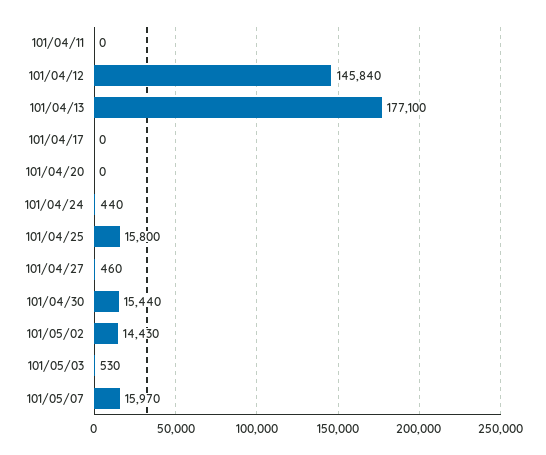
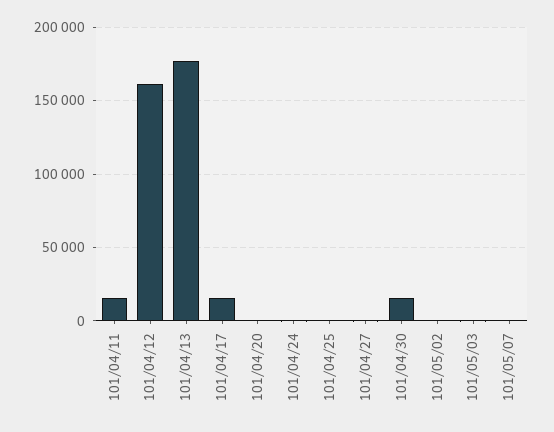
  {
-   "101/04/11": 0,
+   "101/04/11": 15000,
-   "101/04/12": 145840,
+   "101/04/12": 160000,
    "101/04/13": 177100,
-   "101/04/17": 0,
+   "101/04/17": 15000,
    "101/04/20": 0,
    "101/04/24": 440,
-   "101/04/25": 15800,
+   "101/04/25": 0,
    "101/04/27": 460,
    "101/04/30": 15440,
-   "101/05/02": 14430,
+   "101/05/02": 0,
    "101/05/03": 530,
-   "101/05/07": 15970
+   "101/05/07": 0
  }

